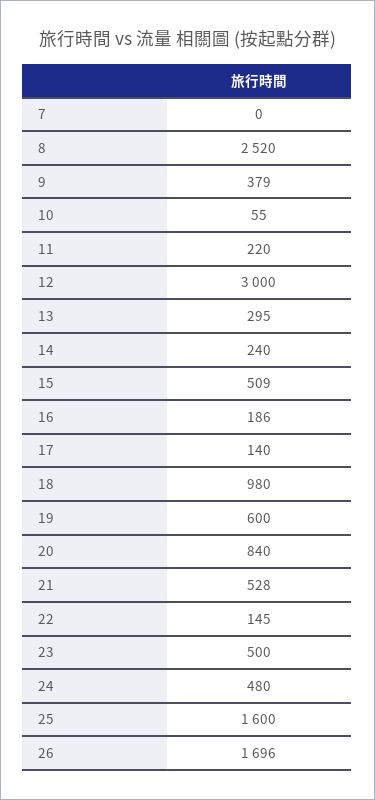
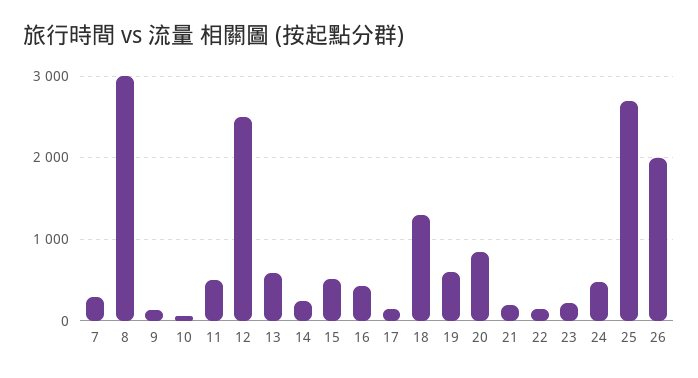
  {
-   "7": 0,
+   "7": 300,
-   "8": 2520,
+   "8": 3000,
-   "9": 379,
+   "9": 100,
    "10": 55,
-   "11": 220,
+   "11": 500,
-   "12": 3000,
+   "12": 2500,
-   "13": 295,
+   "13": 600,
    "14": 240,
    "15": 509,
-   "16": 186,
+   "16": 400,
    "17": 140,
-   "18": 980,
+   "18": 1300,
    "19": 600,
    "20": 840,
-   "21": 528,
+   "21": 200,
    "22": 145,
-   "23": 500,
+   "23": 200,
    "24": 480,
-   "25": 1600,
+   "25": 2700,
-   "26": 1696
+   "26": 2000
  }

